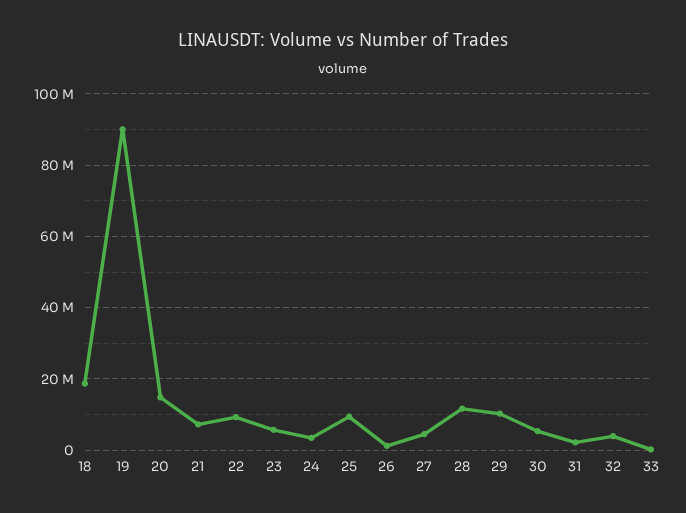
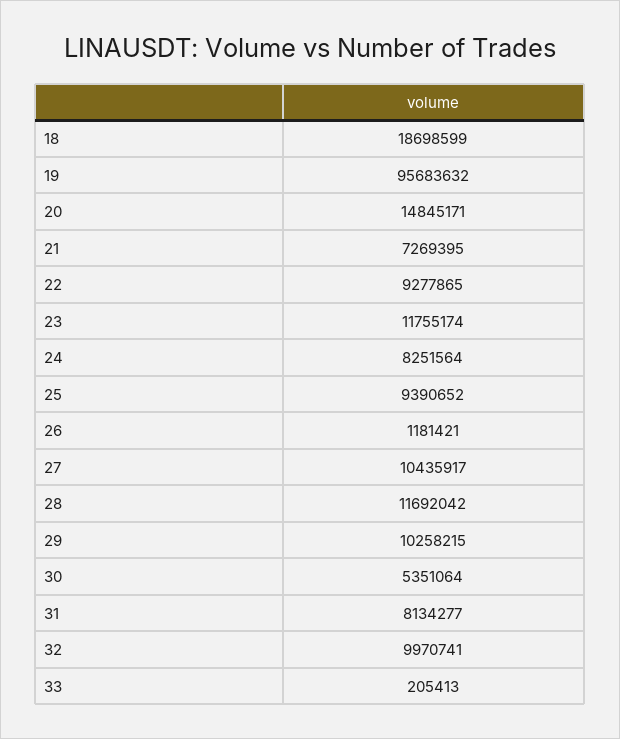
  {
    "18": 18698599,
-   "19": 90000000,
+   "19": 95683632,
    "20": 14845171,
    "21": 7269395,
    "22": 9277865,
-   "23": 6000000,
+   "23": 11755174,
-   "24": 4000000,
+   "24": 8251564,
    "25": 9390652,
    "26": 1181421,
-   "27": 4000000,
+   "27": 10435917,
    "28": 11692042,
    "29": 10258215,
    "30": 5351064,
-   "31": 2000000,
+   "31": 8134277,
-   "32": 4000000,
+   "32": 9970741,
    "33": 205413
  }

